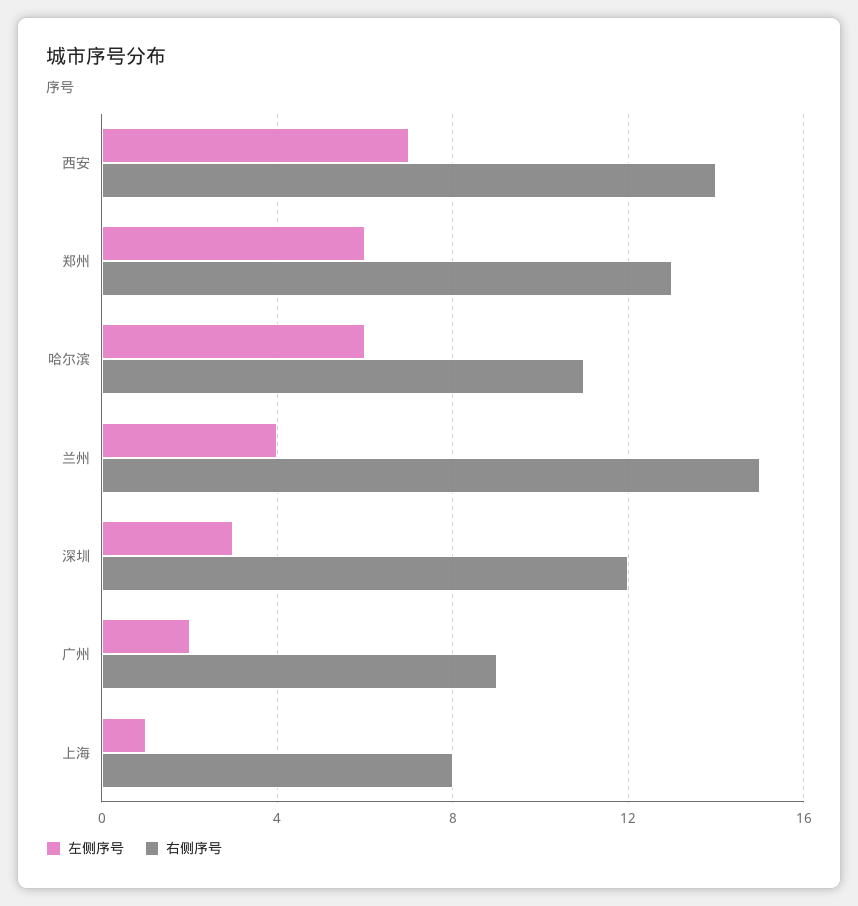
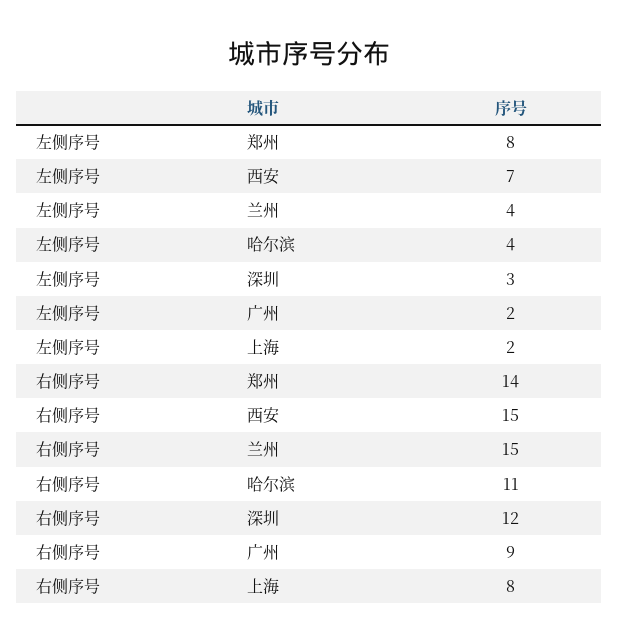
  {
    "左侧序号": {
      "西安": 7,
-     "郑州": 6,
+     "郑州": 8,
-     "哈尔滨": 6,
+     "哈尔滨": 4,
      "兰州": 4,
      "深圳": 3,
      "广州": 2,
-     "上海": 1
+     "上海": 2
    },
    "右侧序号": {
-     "西安": 14,
+     "西安": 15,
-     "郑州": 13,
+     "郑州": 14,
      "哈尔滨": 11,
      "兰州": 15,
      "深圳": 12,
      "广州": 9,
      "上海": 8
    }
  }

